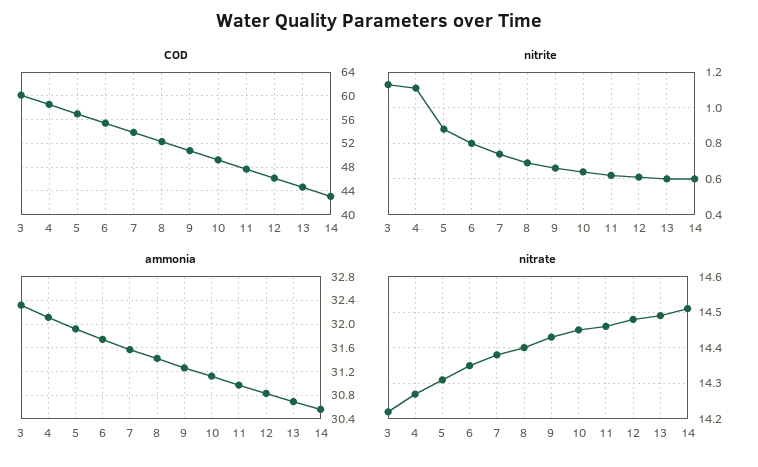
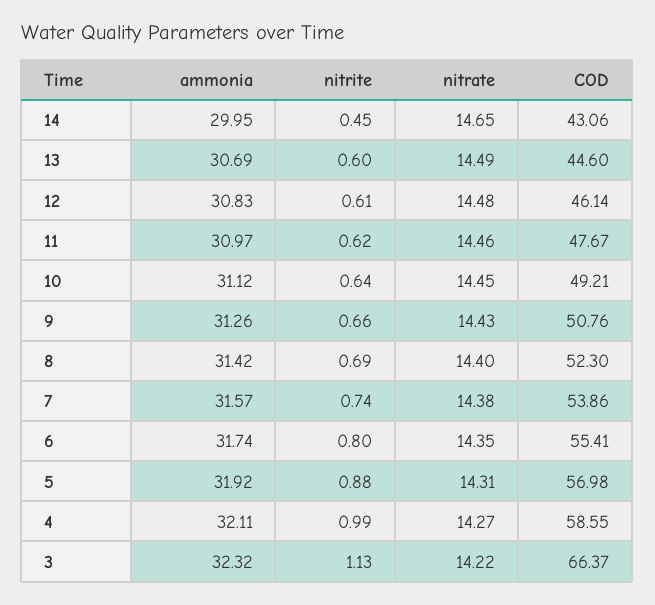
  {
    "COD": {
-     "3": 60,
+     "3": 66.37,
      "4": 58.55,
      "5": 56.98,
      "6": 55.41,
      "7": 53.86,
      "8": 52.3,
      "9": 50.76,
      "10": 49.21,
      "11": 47.67,
      "12": 46.14,
      "13": 44.6,
      "14": 43.06
    },
    "nitrite": {
      "3": 1.13,
-     "4": 1.1,
+     "4": 0.99,
      "5": 0.88,
      "6": 0.8,
      "7": 0.74,
      "8": 0.69,
      "9": 0.66,
      "10": 0.64,
      "11": 0.62,
      "12": 0.61,
      "13": 0.6,
-     "14": 0.6
+     "14": 0.45
    },
    "ammonia": {
      "3": 32.32,
      "4": 32.11,
      "5": 31.92,
      "6": 31.74,
      "7": 31.57,
      "8": 31.42,
      "9": 31.26,
      "10": 31.12,
      "11": 30.97,
      "12": 30.83,
      "13": 30.69,
-     "14": 30.6
+     "14": 29.95
    },
    "nitrate": {
      "3": 14.22,
      "4": 14.27,
      "5": 14.31,
      "6": 14.35,
      "7": 14.38,
      "8": 14.4,
      "9": 14.43,
      "10": 14.45,
      "11": 14.46,
      "12": 14.48,
      "13": 14.49,
-     "14": 14.5
+     "14": 14.65
    }
  }

